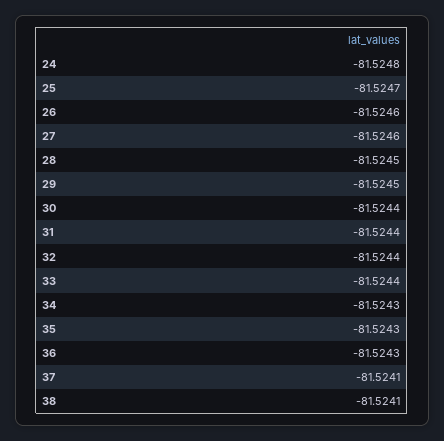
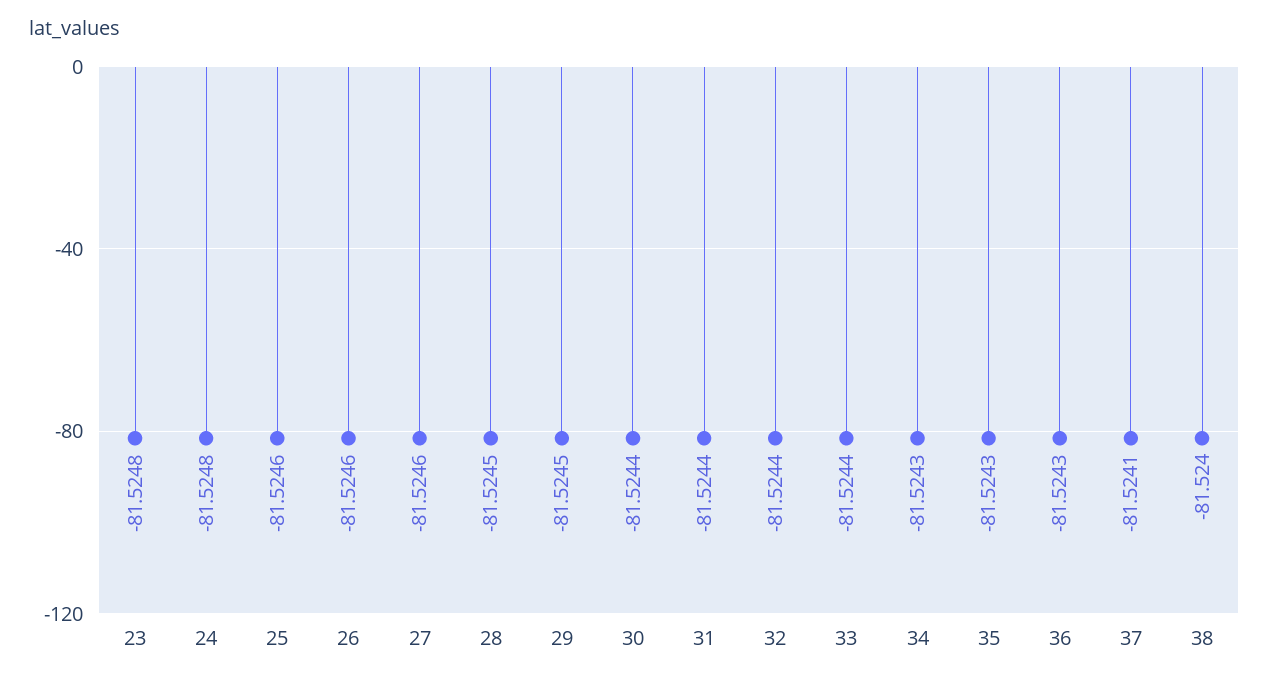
  {
    "24": -81.5248,
-   "25": -81.5247,
+   "25": -81.5246,
    "26": -81.5246,
    "27": -81.5246,
    "28": -81.5245,
    "29": -81.5245,
    "30": -81.5244,
    "31": -81.5244,
    "32": -81.5244,
    "33": -81.5244,
    "34": -81.5243,
    "35": -81.5243,
    "36": -81.5243,
    "37": -81.5241,
-   "38": -81.5241
+   "38": -81.524,
+   "23": -81.5248
  }

